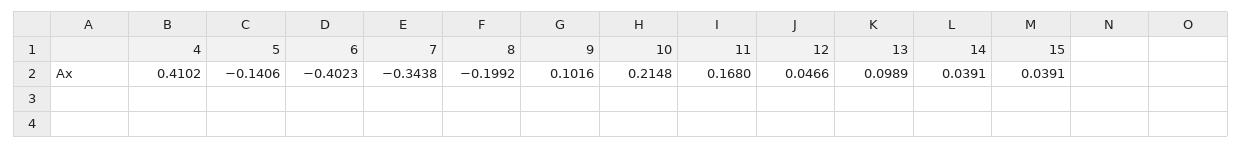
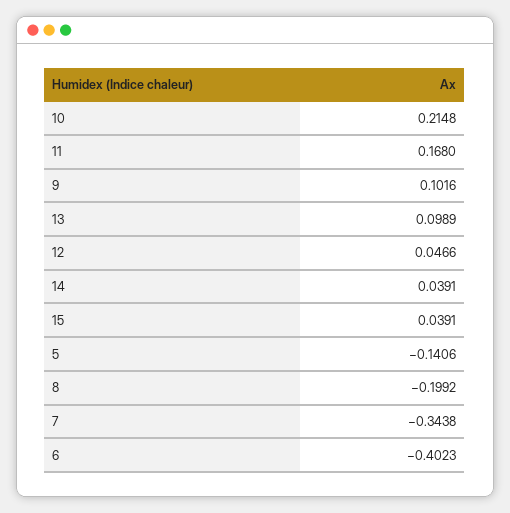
  {
-   "4": 0.4102,
    "5": -0.1406,
    "6": -0.4023,
    "7": -0.3438,
    "8": -0.1992,
    "9": 0.1016,
    "10": 0.2148,
    "11": 0.168,
    "12": 0.0466,
    "13": 0.0989,
    "14": 0.0391,
    "15": 0.0391
  }

